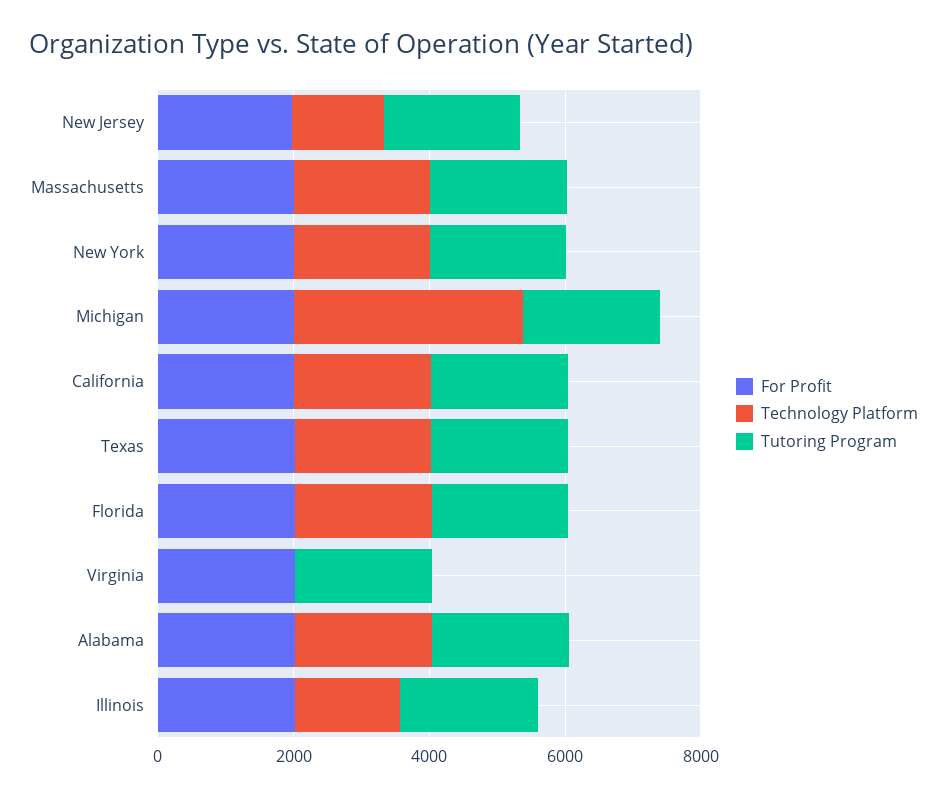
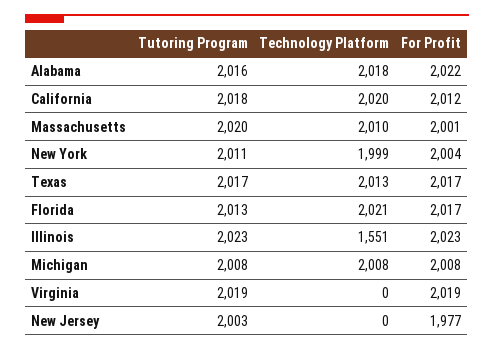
  {
    "For Profit": {
      "New Jersey": 1977,
      "Massachusetts": 2001,
      "New York": 2004,
      "Michigan": 2008,
      "California": 2012,
      "Texas": 2017,
      "Florida": 2017,
      "Virginia": 2019,
      "Alabama": 2022,
      "Illinois": 2023
    },
    "Technology Platform": {
-     "New Jersey": 1500,
+     "New Jersey": 0,
      "Massachusetts": 2010,
      "New York": 1999,
-     "Michigan": 3500,
+     "Michigan": 2008,
      "California": 2020,
      "Texas": 2013,
      "Florida": 2021,
      "Virginia": 0,
      "Alabama": 2018,
      "Illinois": 1551
    },
    "Tutoring Program": {
      "New Jersey": 2003,
      "Massachusetts": 2020,
      "New York": 2011,
      "Michigan": 2008,
      "California": 2018,
      "Texas": 2017,
      "Florida": 2013,
      "Virginia": 2019,
      "Alabama": 2016,
      "Illinois": 2023
    }
  }

